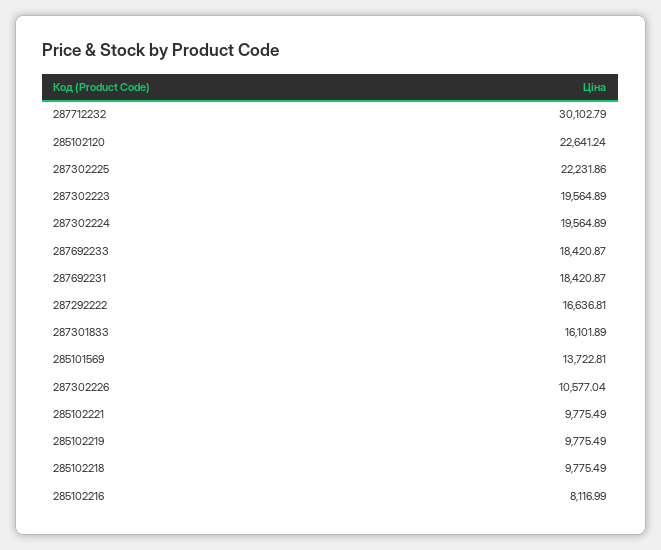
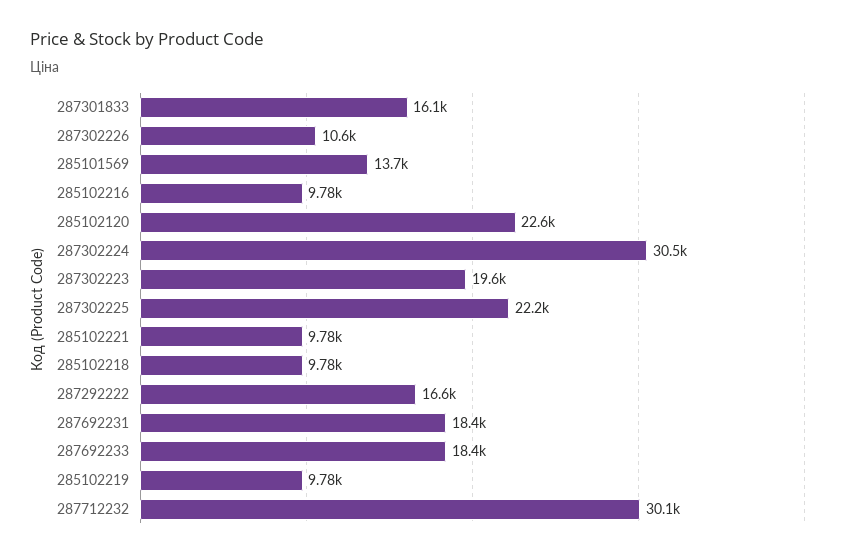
  {
    "287712232": 30102.79,
    "285102120": 22641.24,
    "287302225": 22231.86,
    "287302223": 19564.89,
-   "287302224": 19564.89,
+   "287302224": 30500,
    "287692233": 18420.87,
    "287692231": 18420.87,
    "287292222": 16636.81,
    "287301833": 16101.89,
    "285101569": 13722.81,
    "287302226": 10577.04,
    "285102221": 9775.49,
    "285102219": 9775.49,
    "285102218": 9775.49,
-   "285102216": 8116.99
+   "285102216": 9780
  }

